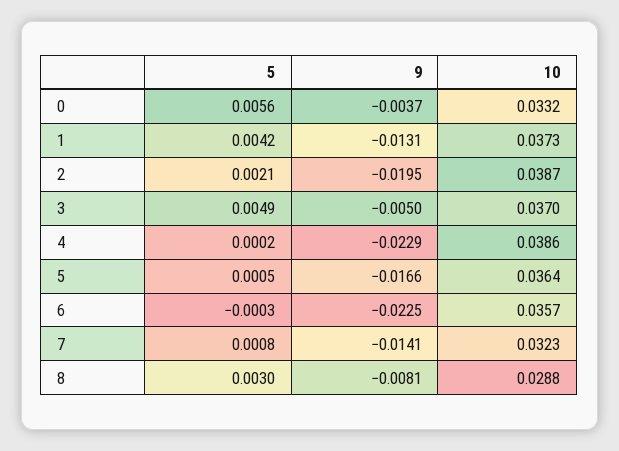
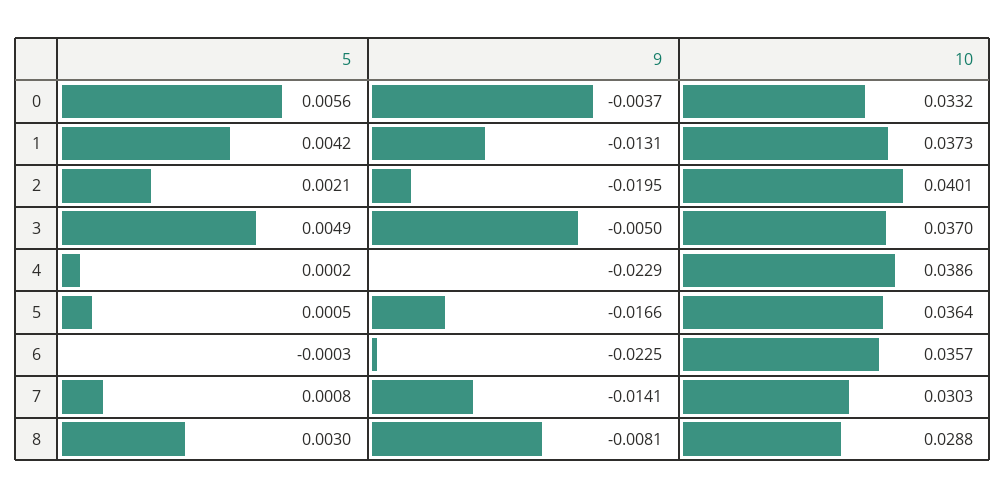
  {
    "5": {
      "0": 0.0056,
      "1": 0.0042,
      "2": 0.0021,
      "3": 0.0049,
      "4": 0.0002,
      "5": 0.0005,
      "6": -0.0003,
      "7": 0.0008,
      "8": 0.003
    },
    "9": {
      "0": -0.0037,
      "1": -0.0131,
      "2": -0.0195,
      "3": -0.005,
      "4": -0.0229,
      "5": -0.0166,
      "6": -0.0225,
      "7": -0.0141,
      "8": -0.0081
    },
    "10": {
      "0": 0.0332,
      "1": 0.0373,
-     "2": 0.0387,
+     "2": 0.0401,
      "3": 0.037,
      "4": 0.0386,
      "5": 0.0364,
      "6": 0.0357,
-     "7": 0.0323,
+     "7": 0.0303,
      "8": 0.0288
    }
  }

